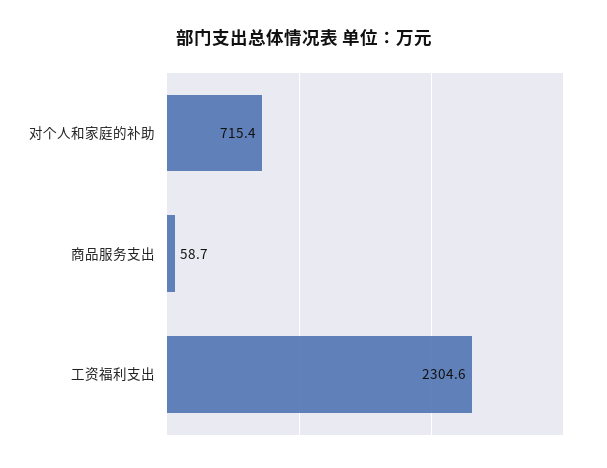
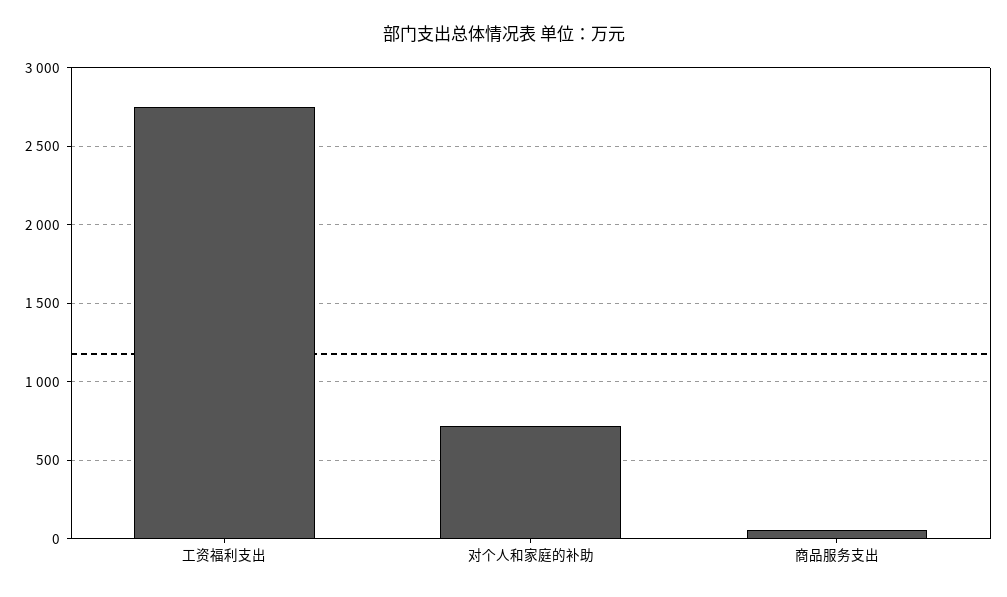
  {
    "对个人和家庭的补助": 715.4,
    "商品服务支出": 58.7,
-   "工资福利支出": 2304.6
+   "工资福利支出": 2750
  }

